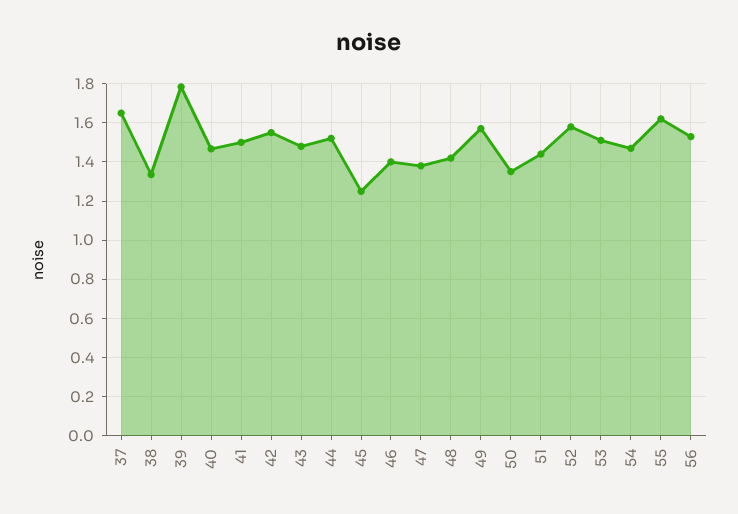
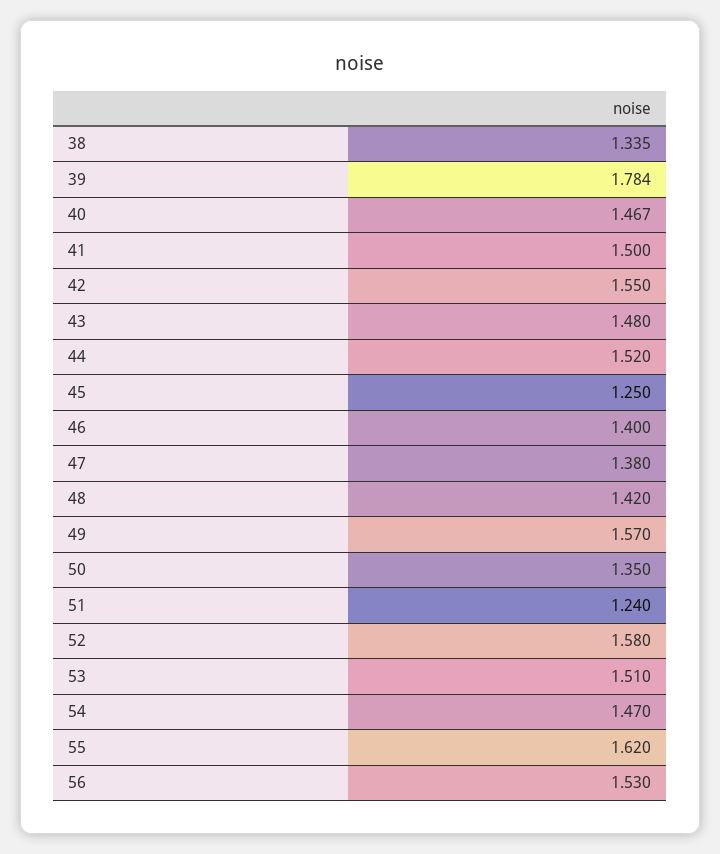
  {
-   "37": 1.65,
    "38": 1.335,
    "39": 1.784,
    "40": 1.467,
    "41": 1.5,
    "42": 1.55,
    "43": 1.48,
    "44": 1.52,
    "45": 1.25,
    "46": 1.4,
    "47": 1.38,
    "48": 1.42,
    "49": 1.57,
    "50": 1.35,
-   "51": 1.45,
+   "51": 1.24,
    "52": 1.58,
    "53": 1.51,
    "54": 1.47,
    "55": 1.62,
    "56": 1.53
  }

